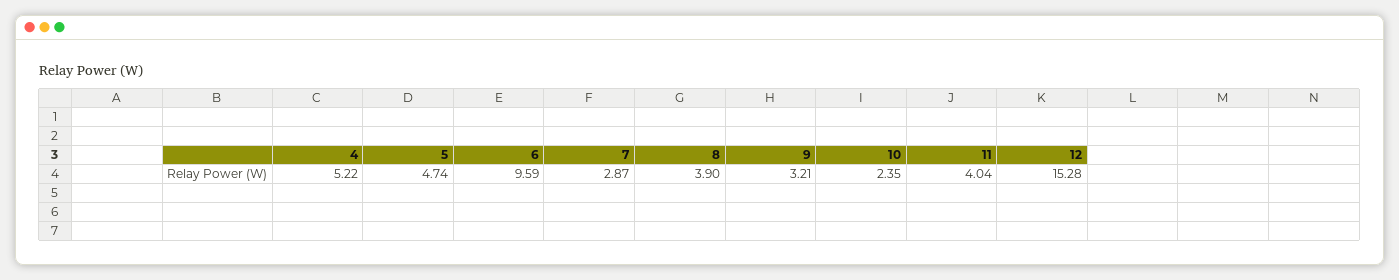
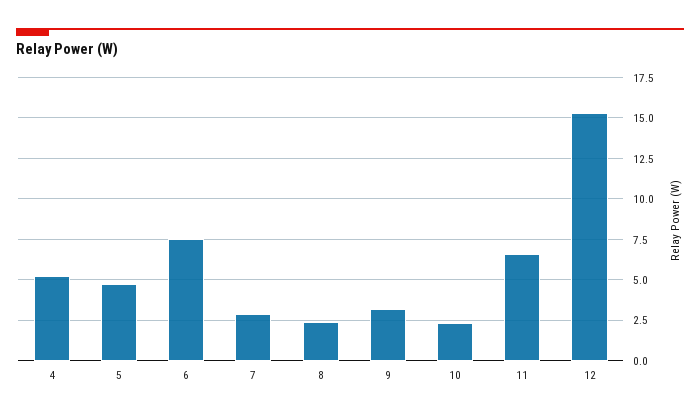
  {
    "4": 5.22,
    "5": 4.74,
-   "6": 9.59,
+   "6": 7.5,
    "7": 2.87,
-   "8": 3.9,
+   "8": 2.5,
    "9": 3.21,
    "10": 2.35,
-   "11": 4.04,
+   "11": 6.5,
    "12": 15.28
  }

